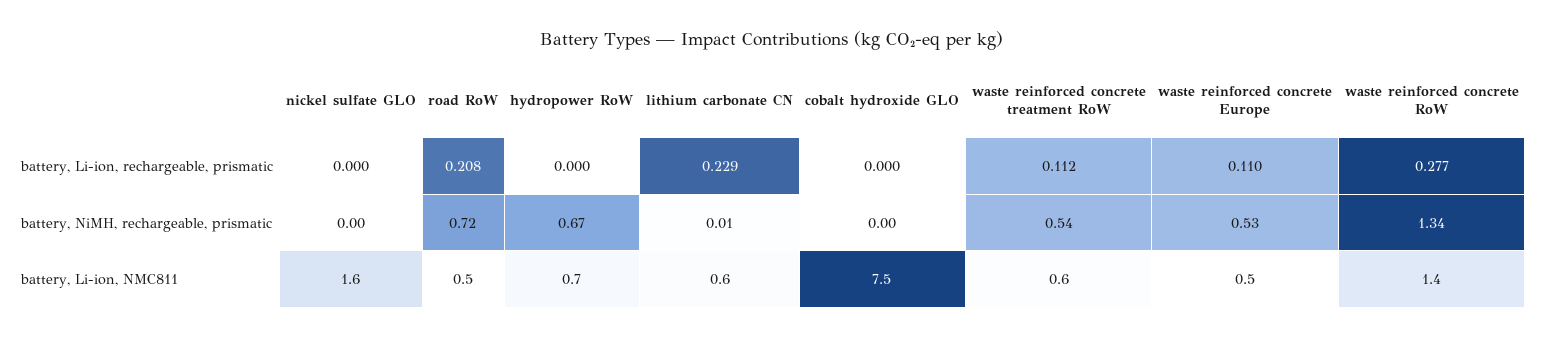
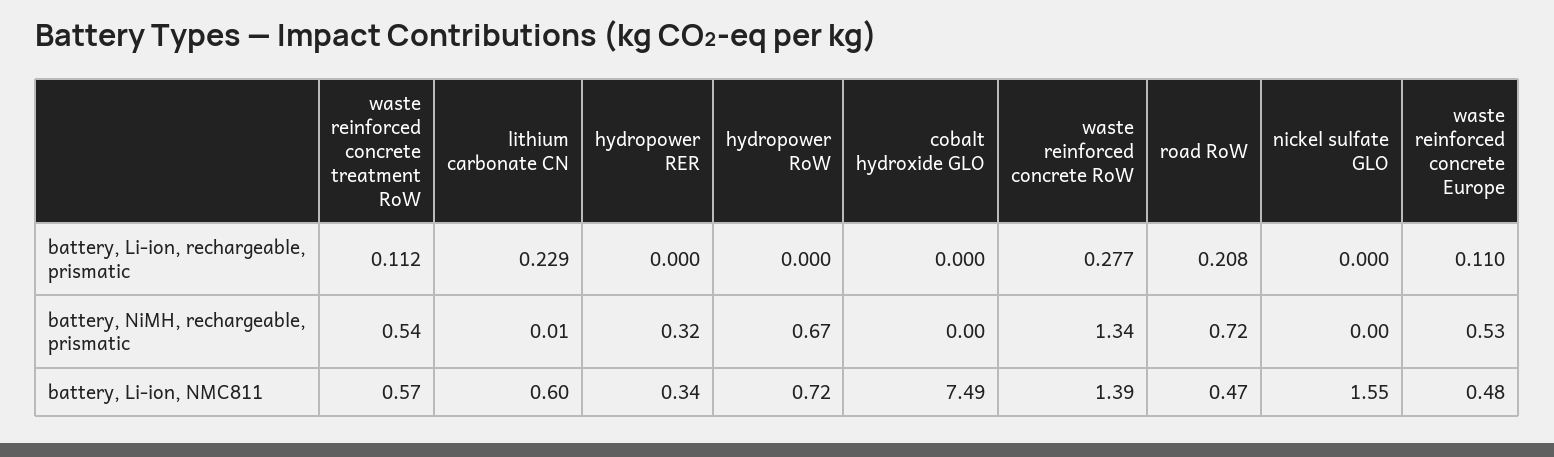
  {
    "nickel sulfate GLO": {
      "battery, Li-ion, rechargeable, prismatic": 0,
      "battery, NiMH, rechargeable, prismatic": 0,
      "battery, Li-ion, NMC811": 1.55
    },
    "road RoW": {
      "battery, Li-ion, rechargeable, prismatic": 0.208,
      "battery, NiMH, rechargeable, prismatic": 0.72,
      "battery, Li-ion, NMC811": 0.47
    },
    "hydropower RoW": {
      "battery, Li-ion, rechargeable, prismatic": 0,
      "battery, NiMH, rechargeable, prismatic": 0.67,
      "battery, Li-ion, NMC811": 0.72
    },
    "lithium carbonate CN": {
      "battery, Li-ion, rechargeable, prismatic": 0.229,
      "battery, NiMH, rechargeable, prismatic": 0.01,
      "battery, Li-ion, NMC811": 0.6
    },
    "cobalt hydroxide GLO": {
      "battery, Li-ion, rechargeable, prismatic": 0,
      "battery, NiMH, rechargeable, prismatic": 0,
      "battery, Li-ion, NMC811": 7.49
    },
    "waste reinforced concrete treatment RoW": {
      "battery, Li-ion, rechargeable, prismatic": 0.112,
      "battery, NiMH, rechargeable, prismatic": 0.54,
      "battery, Li-ion, NMC811": 0.57
    },
    "waste reinforced concrete Europe": {
      "battery, Li-ion, rechargeable, prismatic": 0.11,
      "battery, NiMH, rechargeable, prismatic": 0.53,
      "battery, Li-ion, NMC811": 0.48
    },
    "waste reinforced concrete RoW": {
      "battery, Li-ion, rechargeable, prismatic": 0.277,
      "battery, NiMH, rechargeable, prismatic": 1.34,
      "battery, Li-ion, NMC811": 1.39
-   }
+   },
+   "hydropower RER": {
+     "battery, Li-ion, rechargeable, prismatic": 0,
+     "battery, NiMH, rechargeable, prismatic": 0.32,
+     "battery, Li-ion, NMC811": 0.34
+   }
  }

